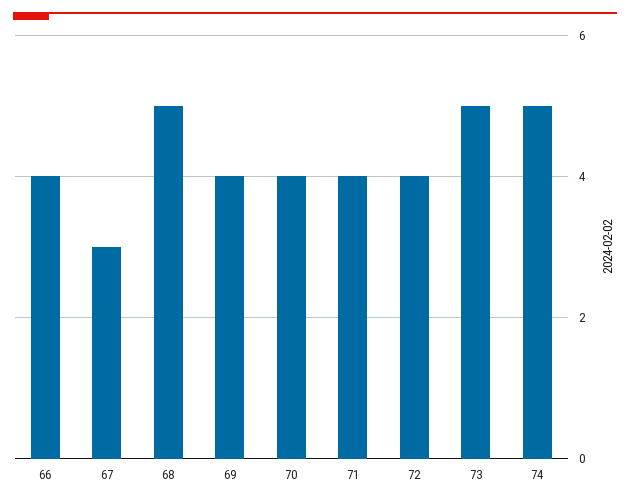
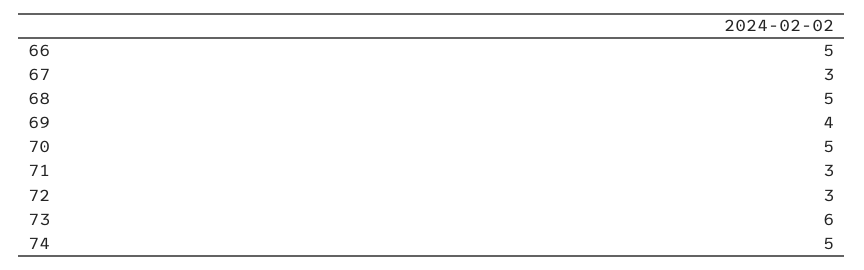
  {
-   "66": 4,
+   "66": 5,
    "67": 3,
    "68": 5,
    "69": 4,
-   "70": 4,
+   "70": 5,
-   "71": 4,
+   "71": 3,
-   "72": 4,
+   "72": 3,
-   "73": 5,
+   "73": 6,
    "74": 5
  }

